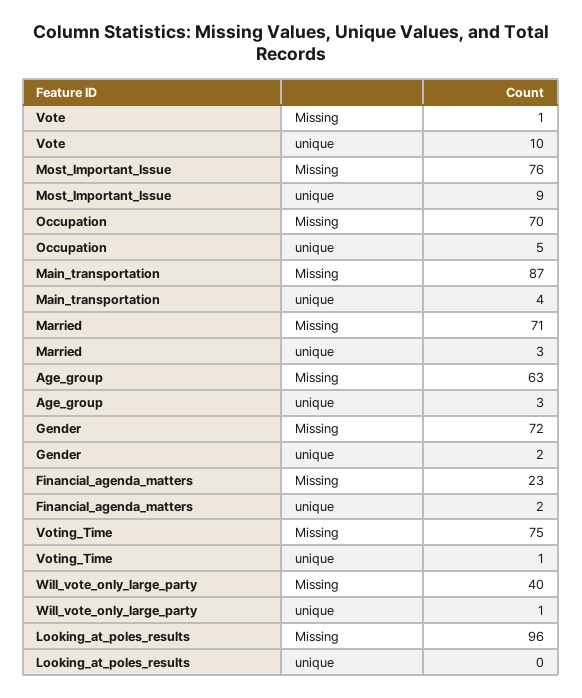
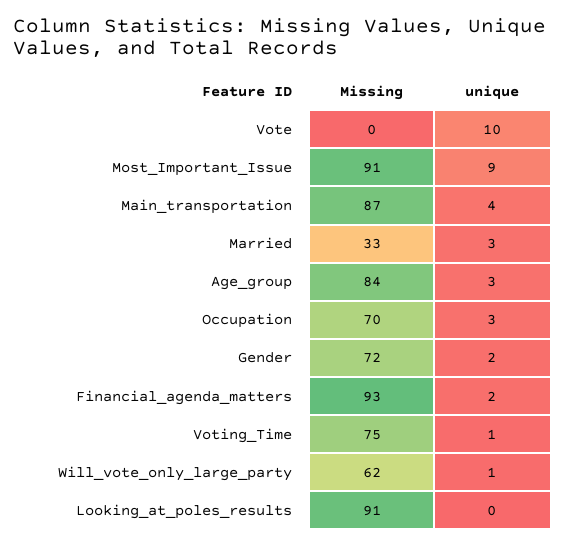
  {
    "Vote": {
-     "Missing": 1,
+     "Missing": 0,
      "unique": 10
    },
    "Most_Important_Issue": {
-     "Missing": 76,
+     "Missing": 91,
      "unique": 9
    },
    "Occupation": {
      "Missing": 70,
-     "unique": 5
+     "unique": 3
    },
    "Main_transportation": {
      "Missing": 87,
      "unique": 4
    },
    "Married": {
-     "Missing": 71,
+     "Missing": 33,
      "unique": 3
    },
    "Age_group": {
-     "Missing": 63,
+     "Missing": 84,
      "unique": 3
    },
    "Gender": {
      "Missing": 72,
      "unique": 2
    },
    "Financial_agenda_matters": {
-     "Missing": 23,
+     "Missing": 93,
      "unique": 2
    },
    "Voting_Time": {
      "Missing": 75,
      "unique": 1
    },
    "Will_vote_only_large_party": {
-     "Missing": 40,
+     "Missing": 62,
      "unique": 1
    },
    "Looking_at_poles_results": {
-     "Missing": 96,
+     "Missing": 91,
      "unique": 0
    }
  }

